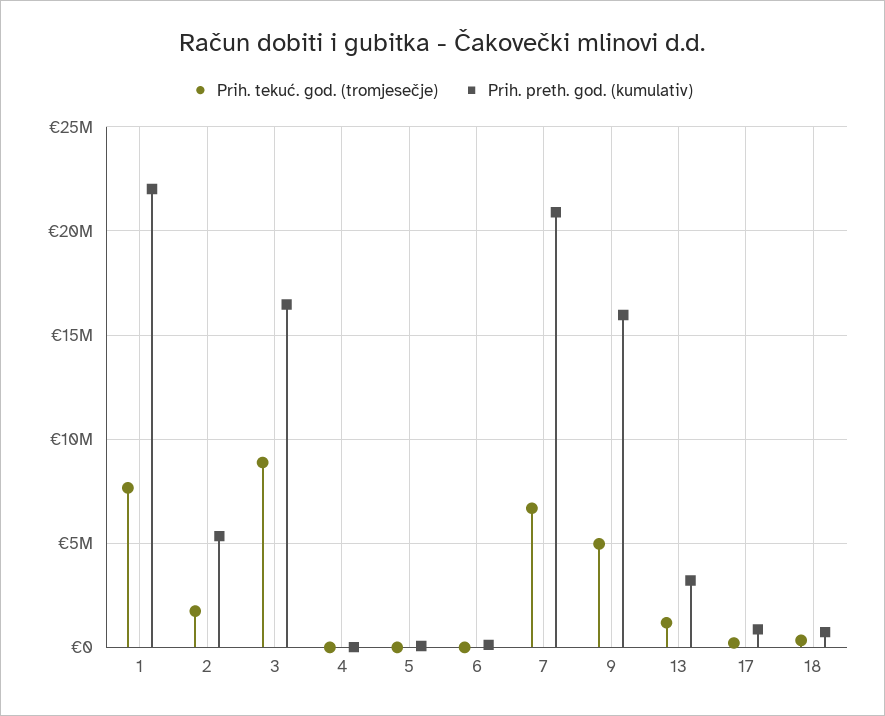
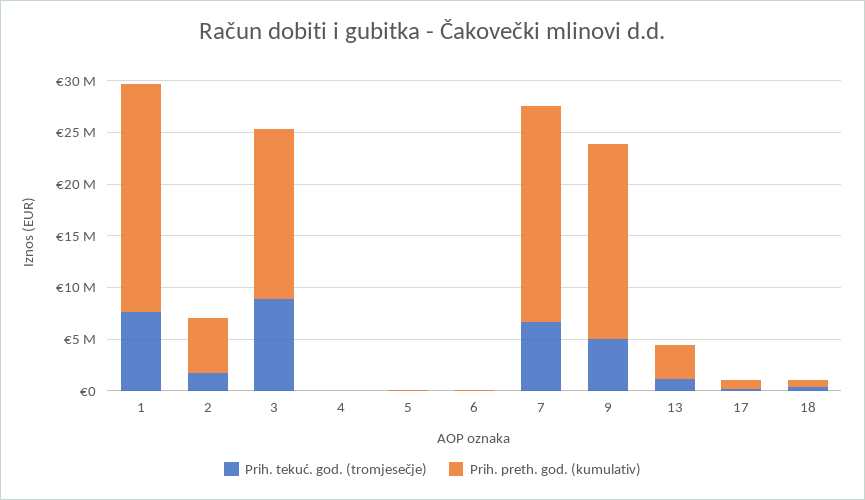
  {
    "Prih. tekuć. god. (tromjesečje)": {
      "1": 7500000,
      "2": 1500000,
      "3": 9000000,
      "4": 0,
      "5": 0,
      "6": 0,
      "7": 6500000,
      "9": 5000000,
      "13": 1000000,
      "17": 0,
      "18": 500000
    },
    "Prih. preth. god. (kumulativ)": {
      "1": 22000000,
      "2": 5500000,
      "3": 16500000,
      "4": 0,
      "5": 0,
      "6": 0,
      "7": 21000000,
-     "9": 16000000,
+     "9": 19000000,
      "13": 3000000,
      "17": 1000000,
      "18": 500000
    }
  }

